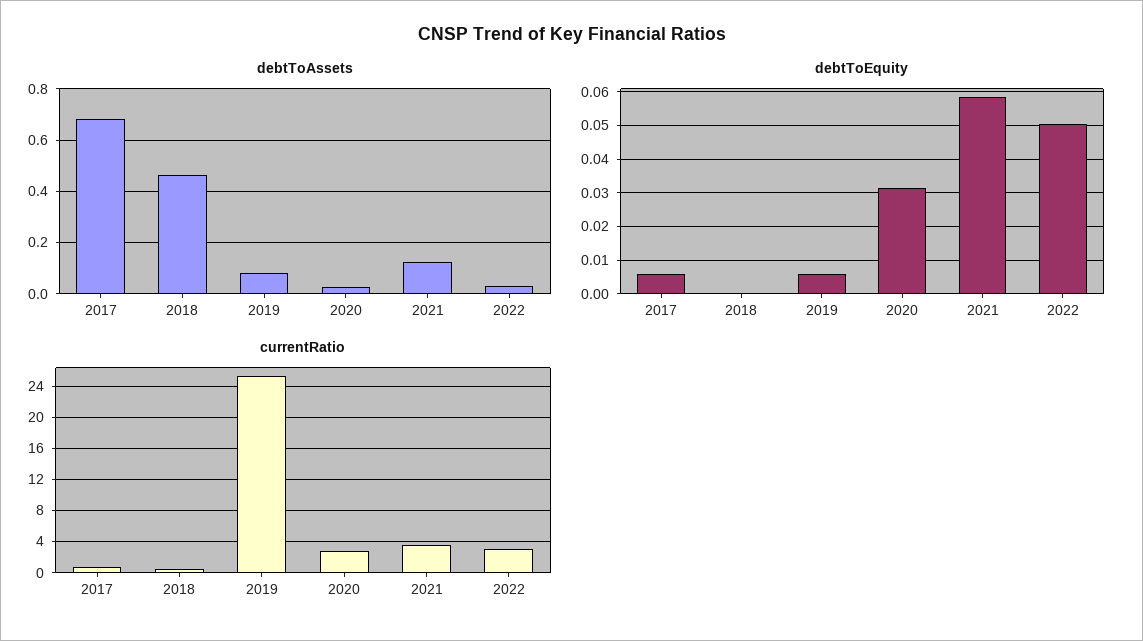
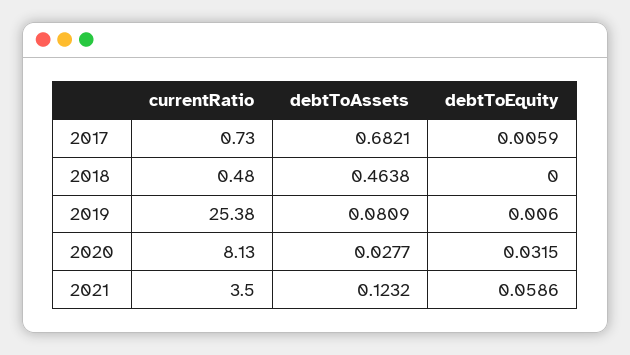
  {
    "debtToAssets": {
      "2017": 0.6821,
      "2018": 0.4638,
      "2019": 0.0809,
      "2020": 0.0277,
-     "2021": 0.1232,
+     "2021": 0.1232
-     "2022": 0.025
    },
    "debtToEquity": {
      "2017": 0.0059,
      "2018": 0,
      "2019": 0.006,
      "2020": 0.0315,
-     "2021": 0.0586,
+     "2021": 0.0586
-     "2022": 0.05
    },
    "currentRatio": {
      "2017": 0.73,
      "2018": 0.48,
      "2019": 25.38,
-     "2020": 3,
+     "2020": 8.13,
-     "2021": 3.5,
+     "2021": 3.5
-     "2022": 3
    }
  }

